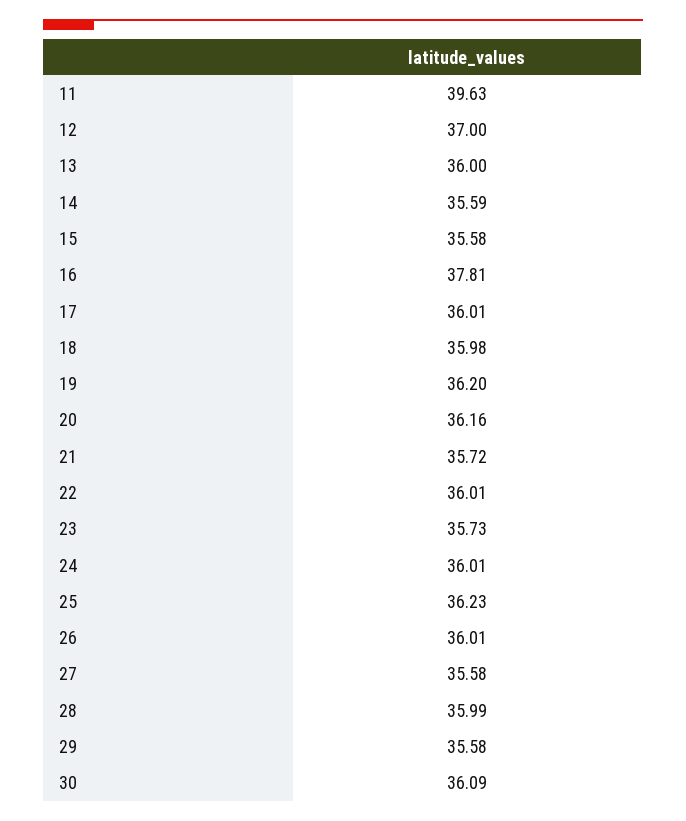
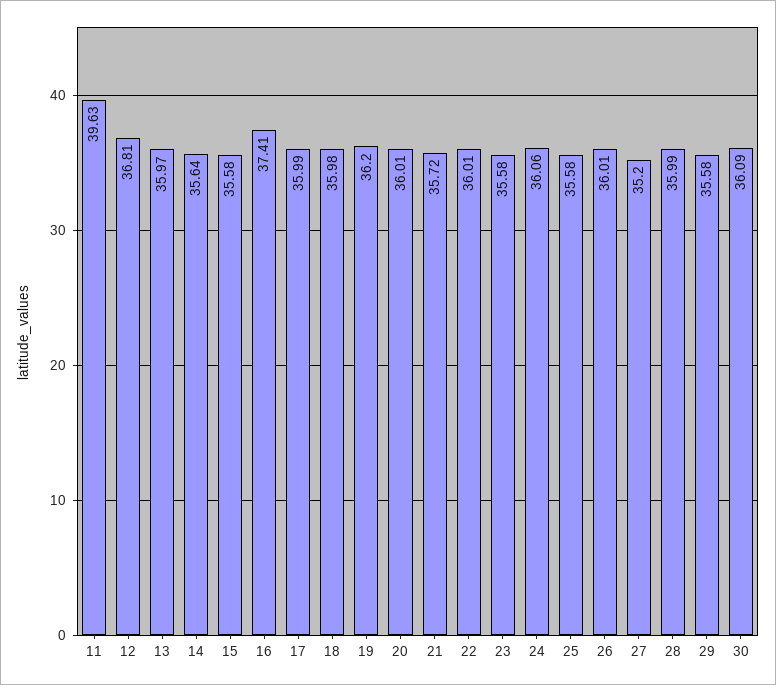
  {
    "11": 39.63,
-   "12": 37,
+   "12": 36.81,
-   "13": 36,
+   "13": 35.97,
-   "14": 35.59,
+   "14": 35.64,
    "15": 35.58,
-   "16": 37.81,
+   "16": 37.41,
-   "17": 36.01,
+   "17": 35.99,
    "18": 35.98,
    "19": 36.2,
-   "20": 36.16,
+   "20": 36.01,
    "21": 35.72,
    "22": 36.01,
-   "23": 35.73,
+   "23": 35.58,
-   "24": 36.01,
+   "24": 36.06,
-   "25": 36.23,
+   "25": 35.58,
    "26": 36.01,
-   "27": 35.58,
+   "27": 35.2,
    "28": 35.99,
    "29": 35.58,
    "30": 36.09
  }

